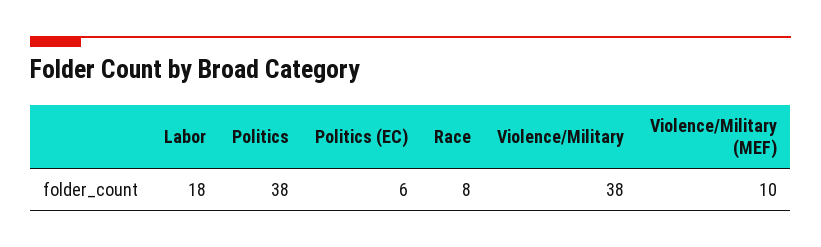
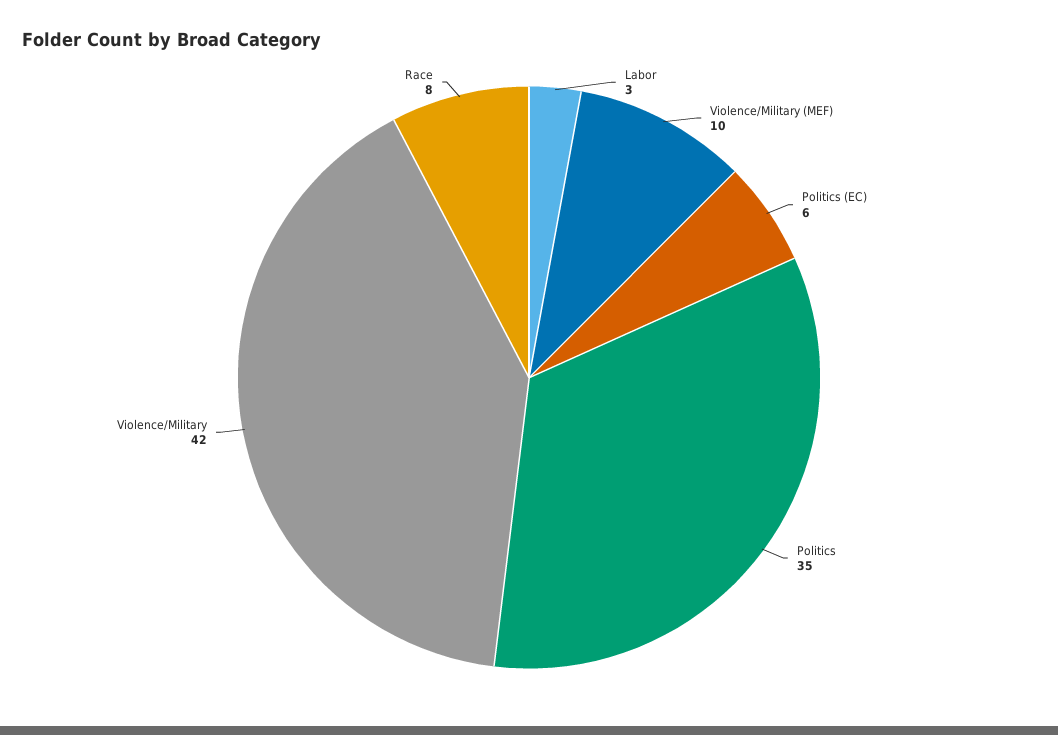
  {
-   "Labor": 18,
+   "Labor": 3,
-   "Politics": 38,
+   "Politics": 35,
    "Politics (EC)": 6,
    "Race": 8,
-   "Violence/Military": 38,
+   "Violence/Military": 42,
    "Violence/Military (MEF)": 10
  }

